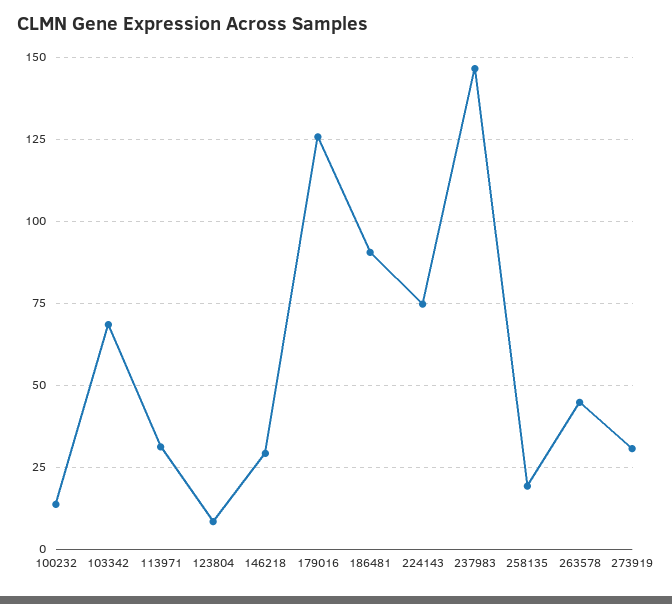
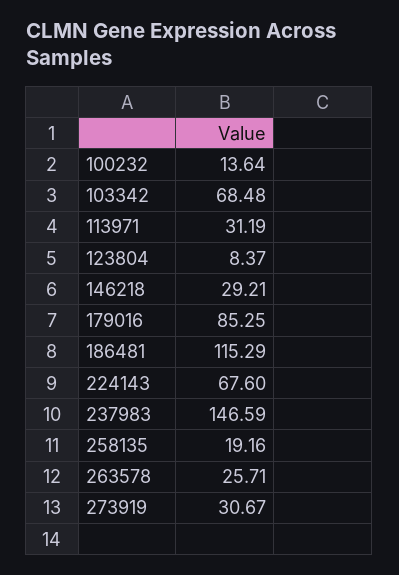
  {
    "100232": 13.64,
    "103342": 68.48,
    "113971": 31.19,
    "123804": 8.37,
    "146218": 29.21,
-   "179016": 125,
+   "179016": 85.25,
-   "186481": 90,
+   "186481": 115.29,
-   "224143": 75,
+   "224143": 67.6,
    "237983": 146.59,
    "258135": 19.16,
-   "263578": 45,
+   "263578": 25.71,
    "273919": 30.67
  }

